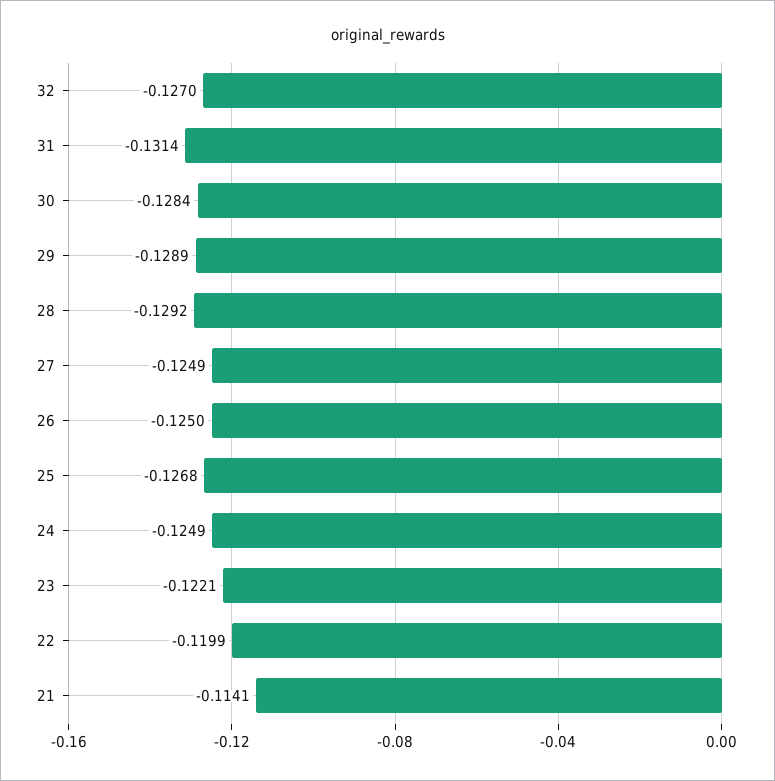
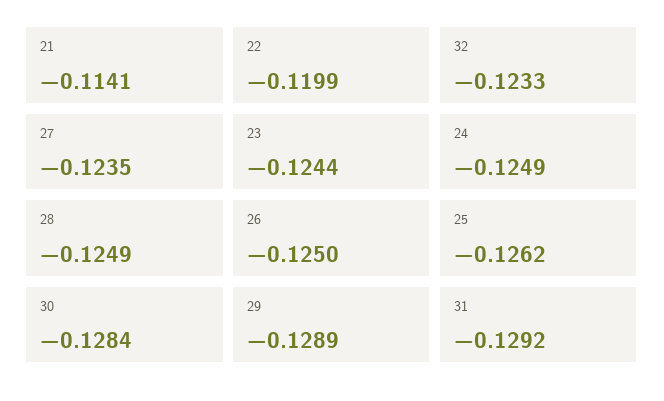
  {
-   "32": -0.127,
+   "32": -0.1233,
-   "31": -0.1314,
+   "31": -0.1292,
    "30": -0.1284,
    "29": -0.1289,
-   "28": -0.1292,
+   "28": -0.1249,
-   "27": -0.1249,
+   "27": -0.1235,
    "26": -0.125,
-   "25": -0.1268,
+   "25": -0.1262,
    "24": -0.1249,
-   "23": -0.1221,
+   "23": -0.1244,
    "22": -0.1199,
    "21": -0.1141
  }

